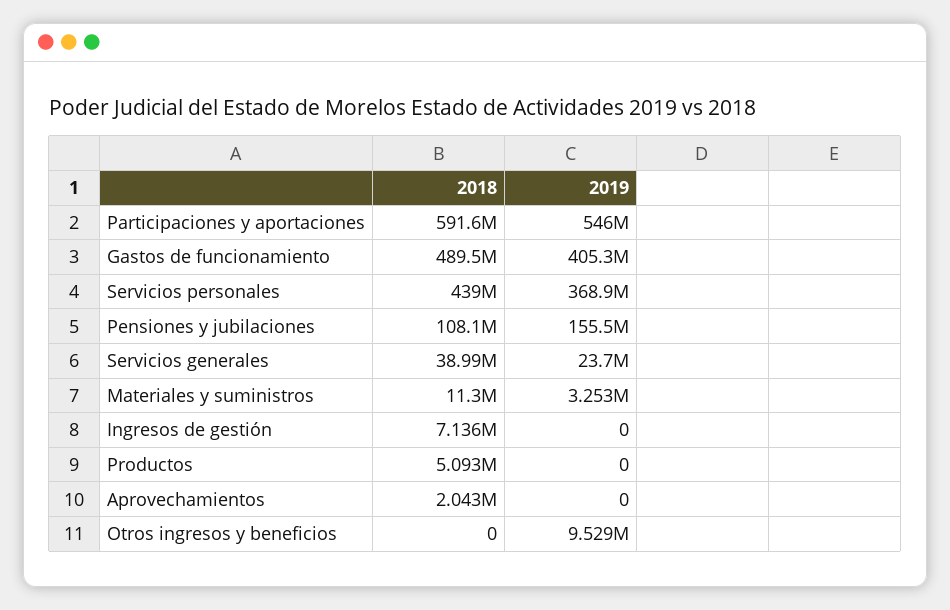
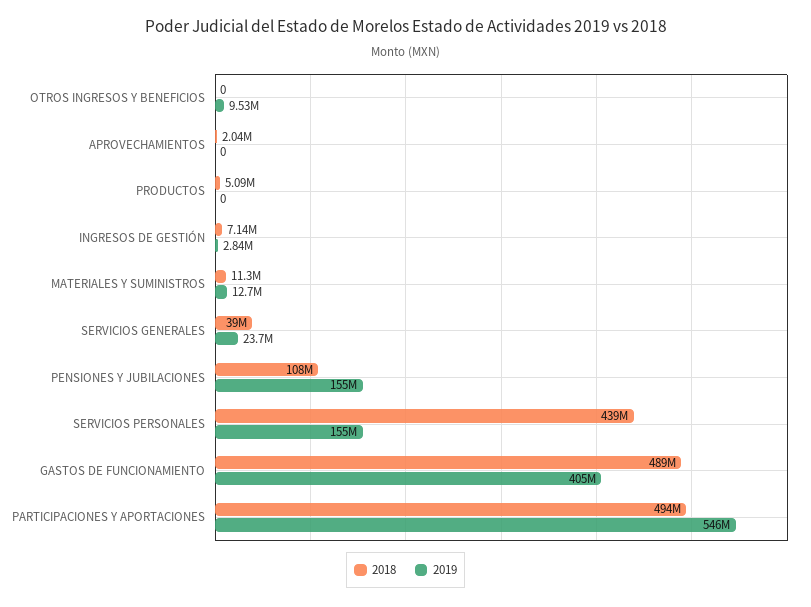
  {
    "2018": {
-     "Participaciones y aportaciones": 591600000,
+     "Participaciones y aportaciones": 494000000,
      "Gastos de funcionamiento": 489500000,
      "Servicios personales": 439000000,
      "Pensiones y jubilaciones": 108100000,
      "Servicios generales": 38990000,
      "Materiales y suministros": 11300000,
      "Ingresos de gestión": 7136000,
      "Productos": 5093000,
      "Aprovechamientos": 2043000,
      "Otros ingresos y beneficios": 0
    },
    "2019": {
      "Participaciones y aportaciones": 546000000,
      "Gastos de funcionamiento": 405300000,
-     "Servicios personales": 368900000,
+     "Servicios personales": 155000000,
      "Pensiones y jubilaciones": 155500000,
      "Servicios generales": 23700000,
-     "Materiales y suministros": 3253000,
+     "Materiales y suministros": 12700000,
-     "Ingresos de gestión": 0,
+     "Ingresos de gestión": 2840000,
      "Productos": 0,
      "Aprovechamientos": 0,
      "Otros ingresos y beneficios": 9529000
    }
  }

